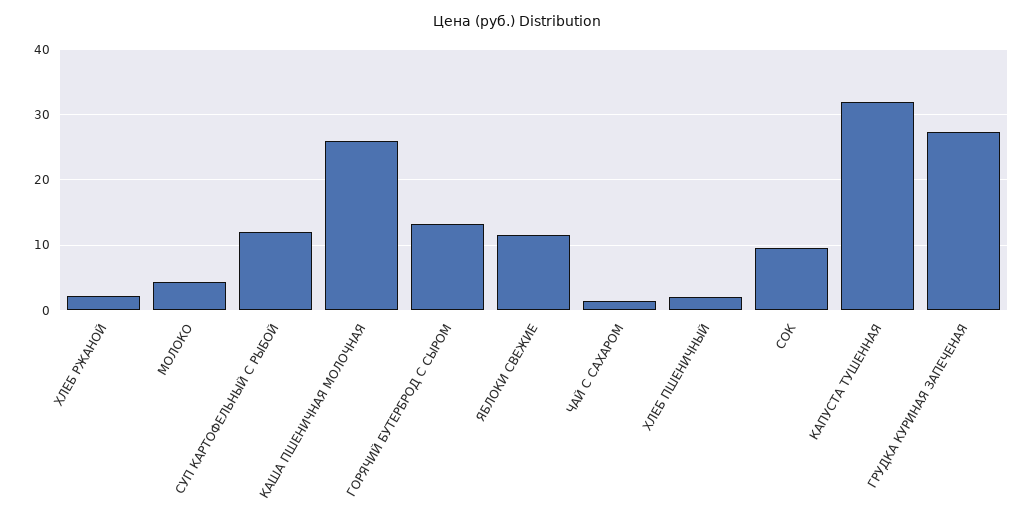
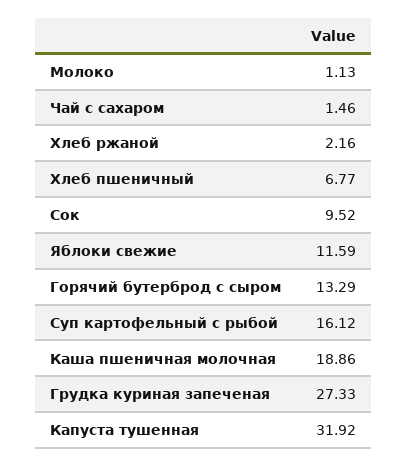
  {
    "ХЛЕБ РЖАНОЙ": 2.16,
-   "МОЛОКО": 4,
+   "МОЛОКО": 1.13,
-   "СУП КАРТОФЕЛЬНЫЙ С РЫБОЙ": 12,
+   "СУП КАРТОФЕЛЬНЫЙ С РЫБОЙ": 16.12,
-   "КАША ПШЕНИЧНАЯ МОЛОЧНАЯ": 26,
+   "КАША ПШЕНИЧНАЯ МОЛОЧНАЯ": 18.86,
    "ГОРЯЧИЙ БУТЕРБРОД С СЫРОМ": 13.29,
    "ЯБЛОКИ СВЕЖИЕ": 11.59,
    "ЧАЙ С САХАРОМ": 1.46,
-   "ХЛЕБ ПШЕНИЧНЫЙ": 2,
+   "ХЛЕБ ПШЕНИЧНЫЙ": 6.77,
    "СОК": 9.52,
    "КАПУСТА ТУШЕННАЯ": 31.92,
    "ГРУДКА КУРИНАЯ ЗАПЕЧЕНАЯ": 27.33
  }

